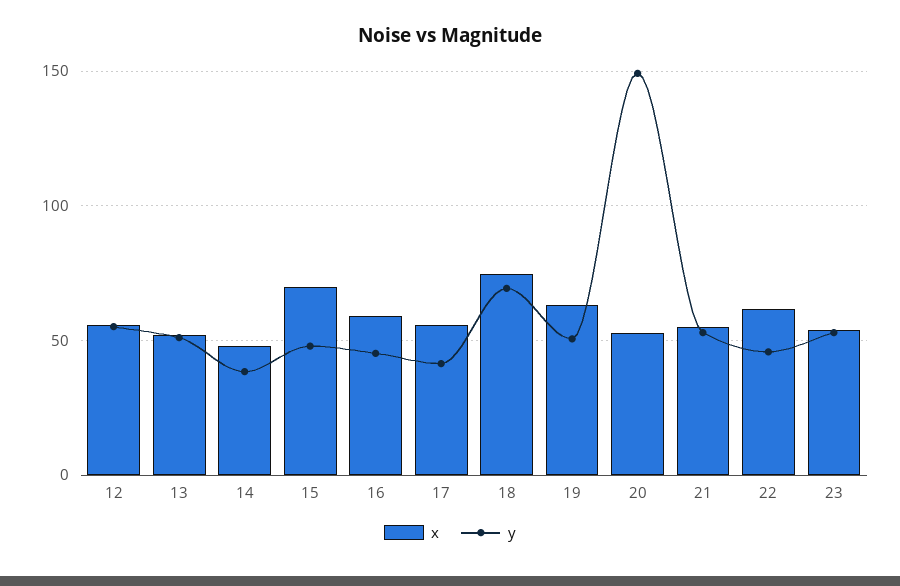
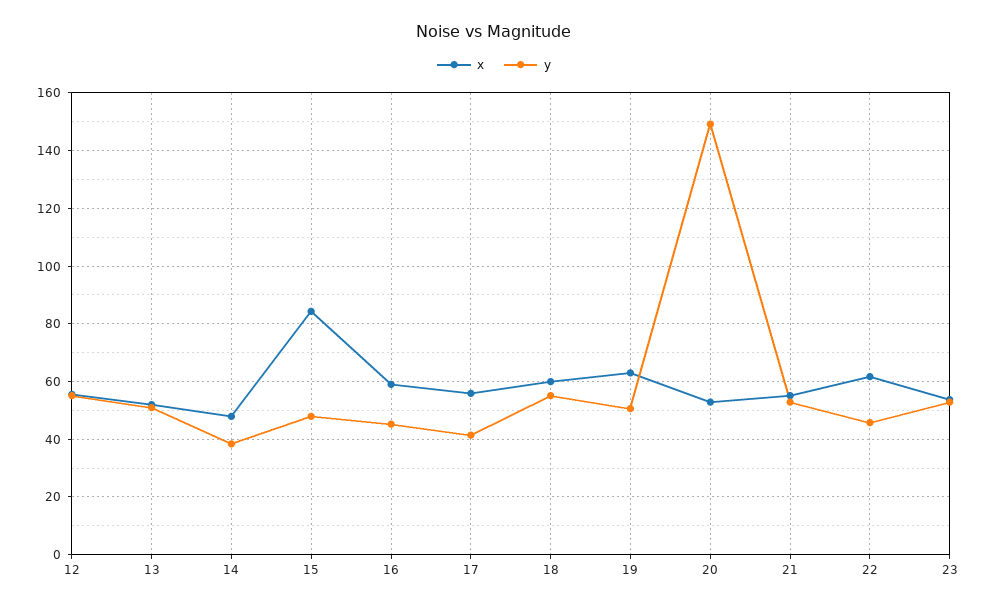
  {
    "x": {
      "12": 55,
      "13": 52.5,
      "14": 47.5,
-     "15": 70,
+     "15": 85,
      "16": 60,
      "17": 55,
-     "18": 75,
+     "18": 60,
      "19": 62.5,
      "20": 52.5,
      "21": 55,
      "22": 62.5,
      "23": 52.5
    },
    "y": {
      "12": 55,
      "13": 50,
      "14": 37.5,
      "15": 47.5,
      "16": 45,
      "17": 42.5,
-     "18": 70,
+     "18": 55,
      "19": 50,
      "20": 150,
      "21": 52.5,
      "22": 45,
      "23": 52.5
    }
  }

